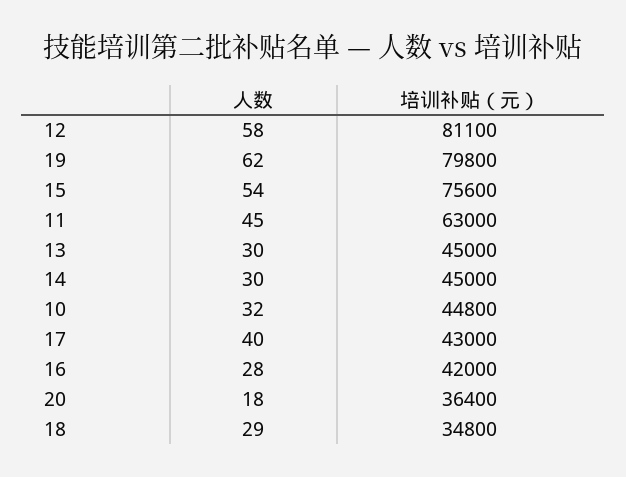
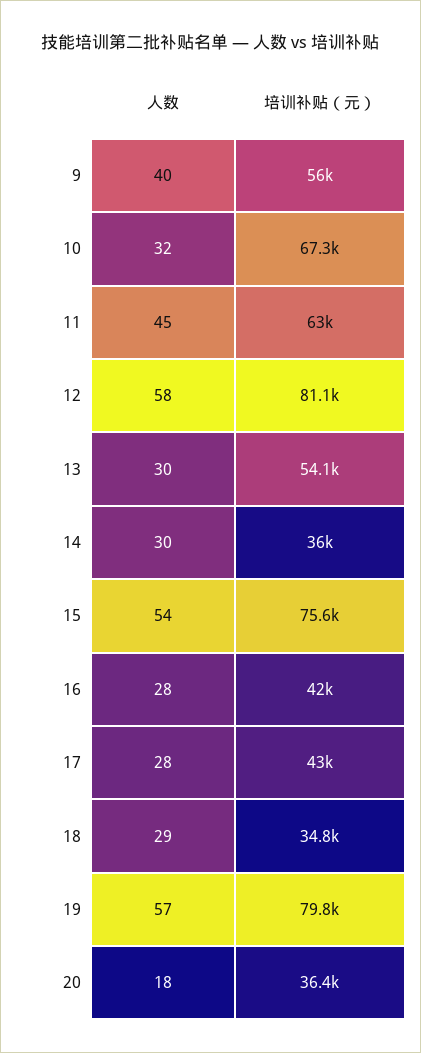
  {
    "人数": {
      "12": 58,
-     "19": 62,
+     "19": 57,
      "15": 54,
      "11": 45,
      "13": 30,
      "14": 30,
      "10": 32,
-     "17": 40,
+     "17": 28,
      "16": 28,
      "20": 18,
-     "18": 29
+     "18": 29,
+     "9": 40
    },
    "培训补贴（元）": {
      "12": 81100,
      "19": 79800,
      "15": 75600,
      "11": 63000,
-     "13": 45000,
+     "13": 54100,
-     "14": 45000,
+     "14": 36000,
-     "10": 44800,
+     "10": 67300,
      "17": 43000,
      "16": 42000,
      "20": 36400,
-     "18": 34800
+     "18": 34800,
+     "9": 56000
    }
  }

